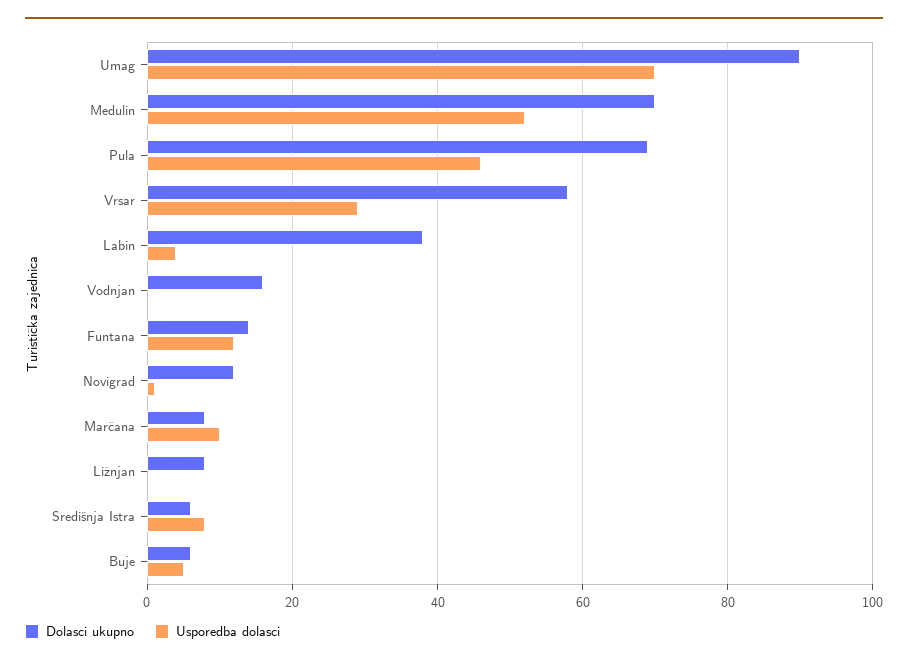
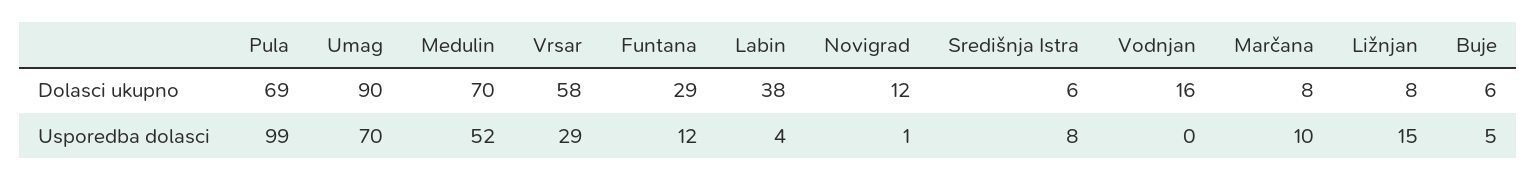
  {
    "Dolasci ukupno": {
      "Umag": 90,
      "Medulin": 70,
      "Pula": 69,
      "Vrsar": 58,
      "Labin": 38,
      "Vodnjan": 16,
-     "Funtana": 15,
+     "Funtana": 29,
      "Novigrad": 12,
      "Marčana": 8,
      "Ližnjan": 8,
      "Središnja Istra": 6,
      "Buje": 6
    },
    "Usporedba dolasci": {
      "Umag": 70,
      "Medulin": 52,
-     "Pula": 45,
+     "Pula": 99,
      "Vrsar": 29,
      "Labin": 4,
      "Vodnjan": 0,
      "Funtana": 12,
      "Novigrad": 1,
      "Marčana": 10,
-     "Ližnjan": 0,
+     "Ližnjan": 15,
      "Središnja Istra": 8,
      "Buje": 5
    }
  }

